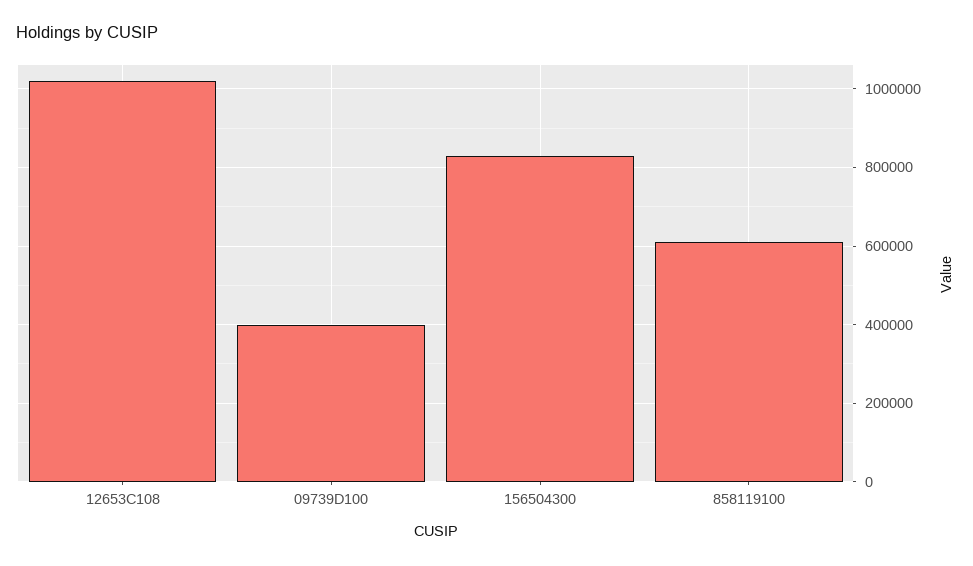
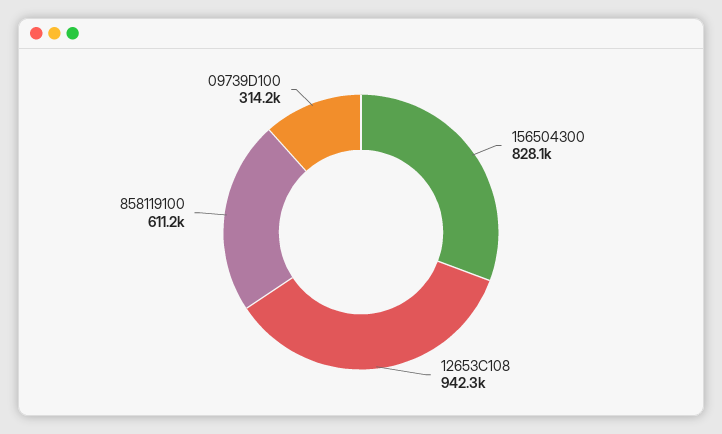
  {
-   "12653C108": 1020000,
+   "12653C108": 942300,
-   "09739D100": 400000,
+   "09739D100": 314200,
    "156504300": 828100,
    "858119100": 611200
  }

